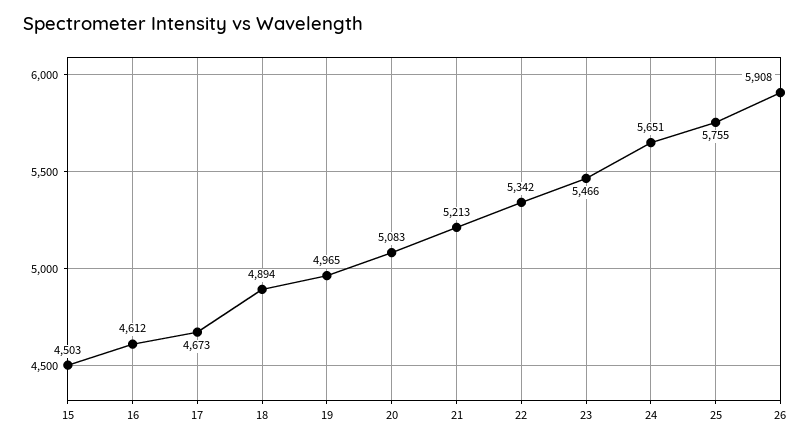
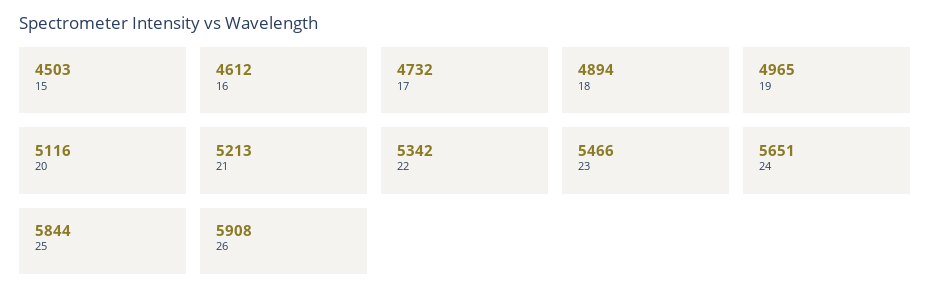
  {
    "15": 4503,
    "16": 4612,
-   "17": 4673,
+   "17": 4732,
    "18": 4894,
    "19": 4965,
-   "20": 5083,
+   "20": 5116,
    "21": 5213,
    "22": 5342,
    "23": 5466,
    "24": 5651,
-   "25": 5755,
+   "25": 5844,
    "26": 5908
  }

